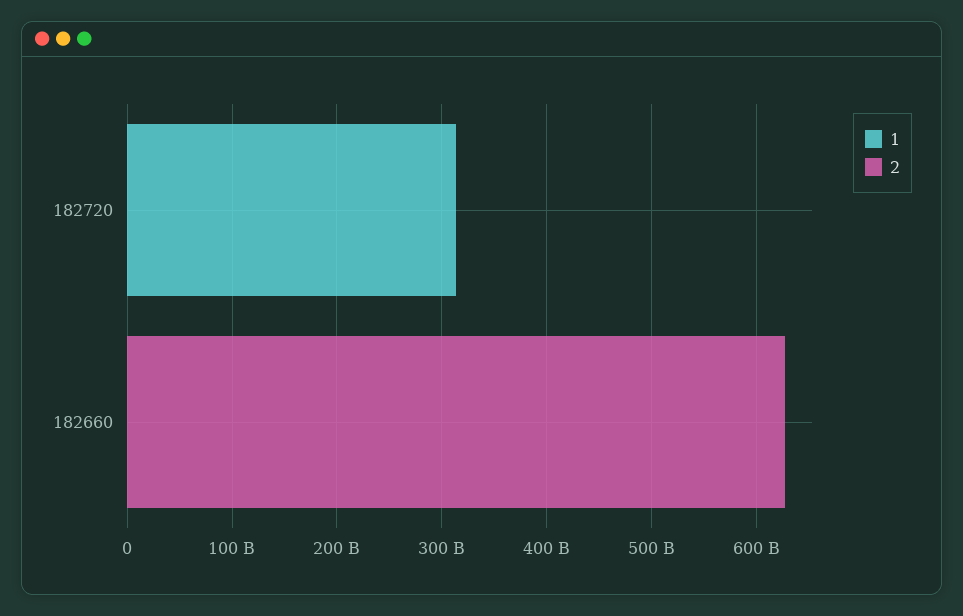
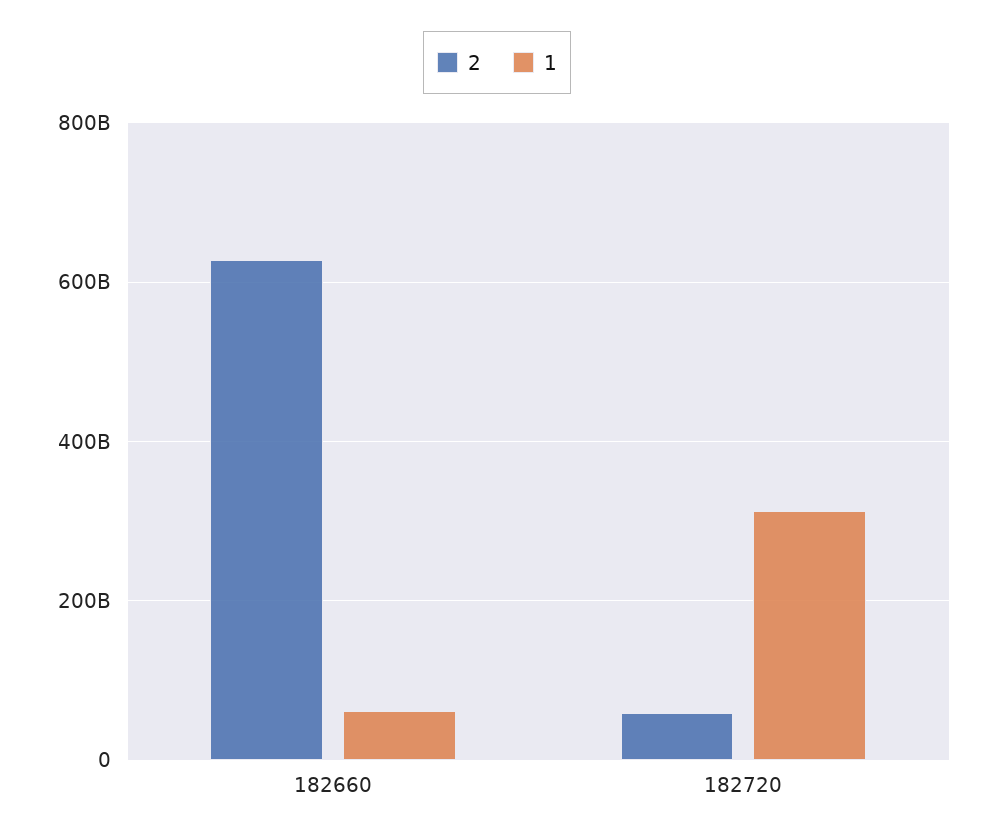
  {
    "1": {
      "182720": 320000000000,
-     "182660": 0
+     "182660": 60000000000
    },
    "2": {
-     "182720": 0,
+     "182720": 60000000000,
      "182660": 620000000000
    }
  }

